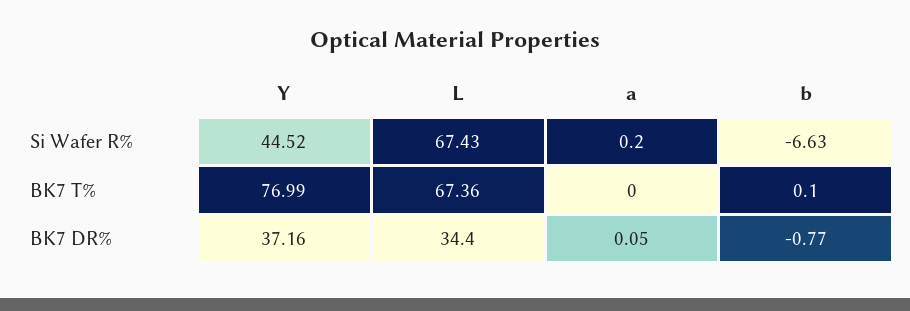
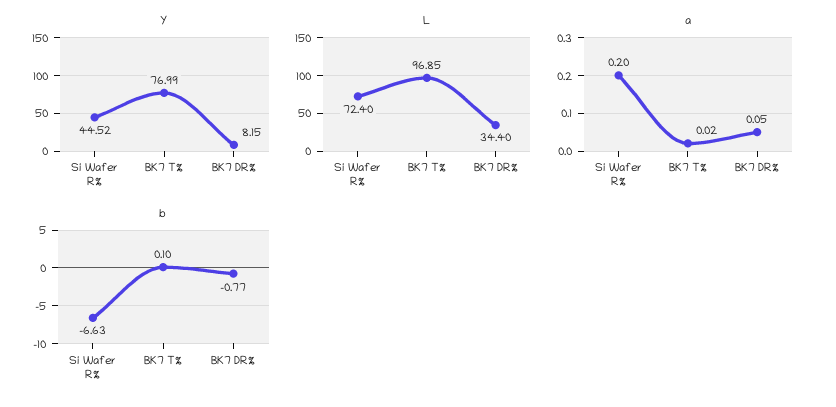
  {
    "Y": {
      "Si Wafer R%": 44.52,
      "BK7 T%": 76.99,
-     "BK7 DR%": 37.16
+     "BK7 DR%": 8.15
    },
    "L": {
-     "Si Wafer R%": 67.43,
+     "Si Wafer R%": 72.4,
-     "BK7 T%": 67.36,
+     "BK7 T%": 96.85,
      "BK7 DR%": 34.4
    },
    "a": {
      "Si Wafer R%": 0.2,
-     "BK7 T%": 0,
+     "BK7 T%": 0.02,
      "BK7 DR%": 0.05
    },
    "b": {
      "Si Wafer R%": -6.63,
      "BK7 T%": 0.1,
      "BK7 DR%": -0.77
    }
  }

